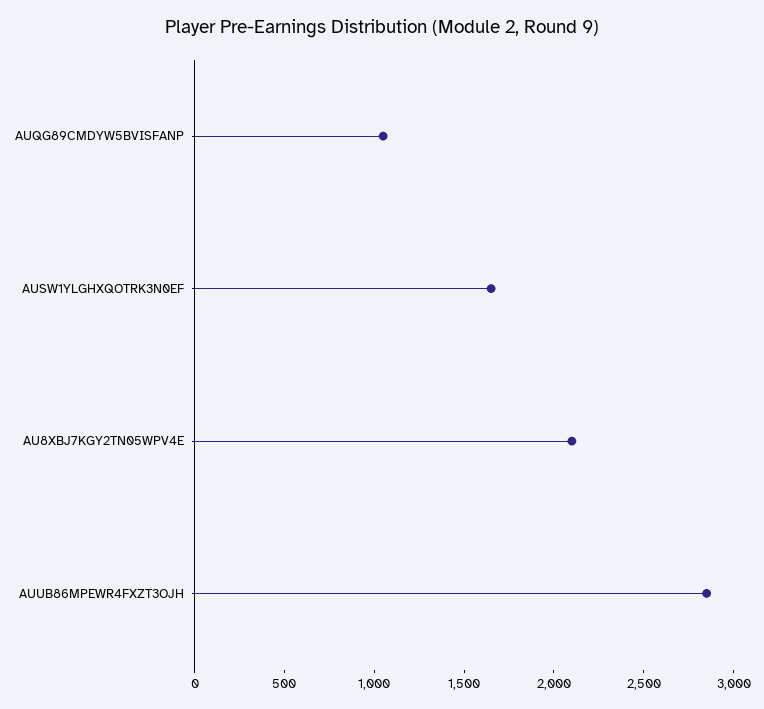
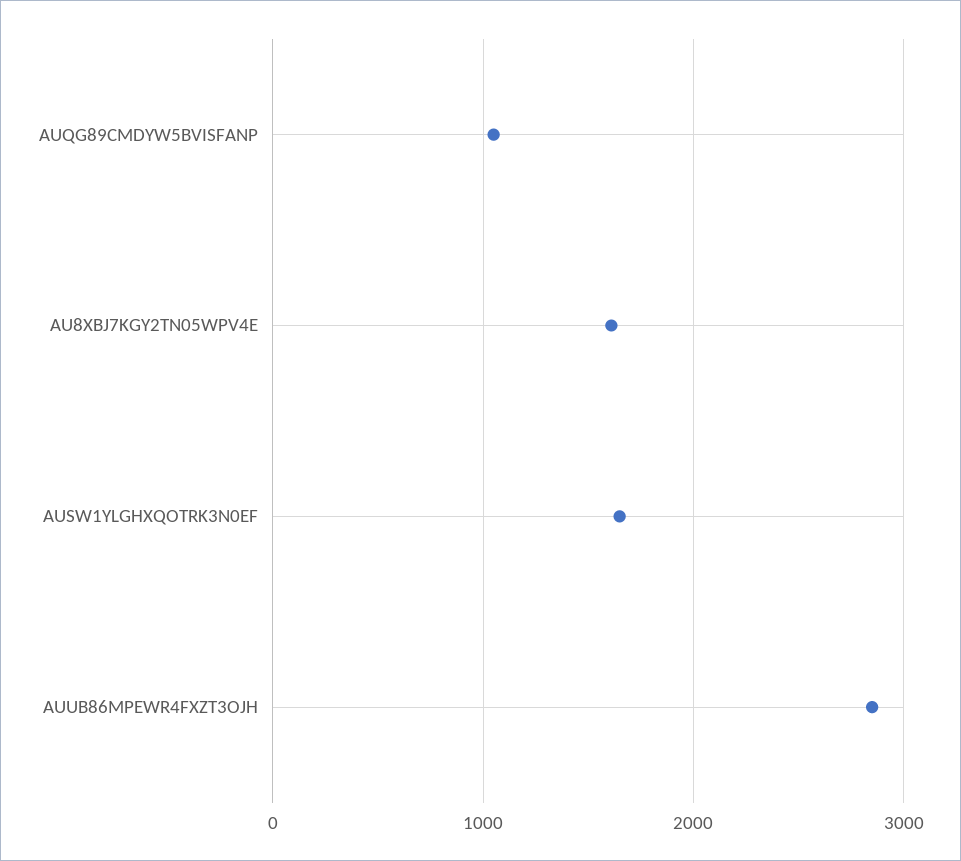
  {
    "AUQG89CMDYW5BVISFANP": 1100,
    "AUSW1YLGHXQOTRK3N0EF": 1700,
-   "AU8XBJ7KGY2TN05WPV4E": 2100,
+   "AU8XBJ7KGY2TN05WPV4E": 1600,
    "AUUB86MPEWR4FXZT3OJH": 2900
  }

